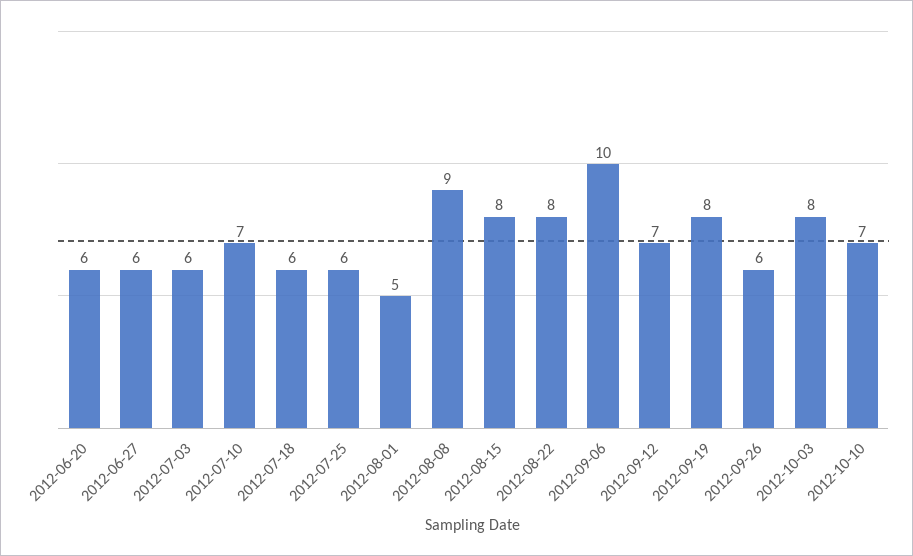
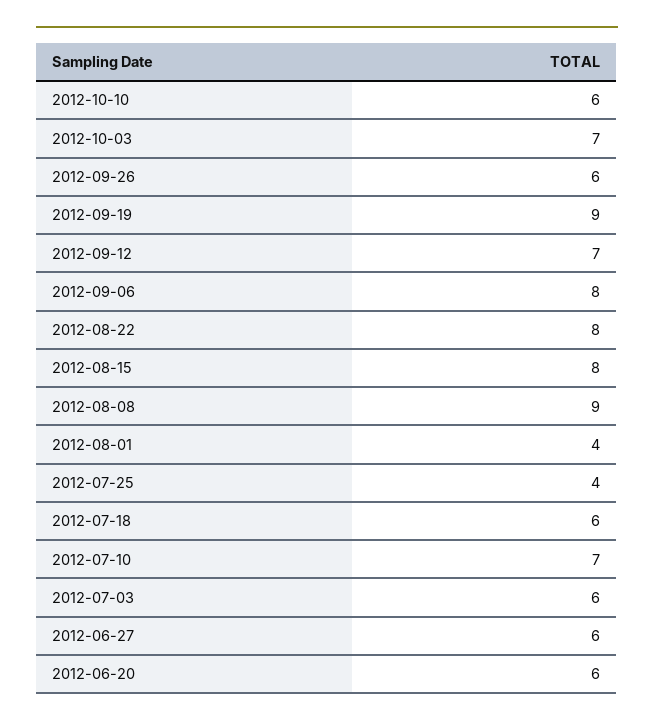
  {
    "2012-06-20": 6,
    "2012-06-27": 6,
    "2012-07-03": 6,
    "2012-07-10": 7,
    "2012-07-18": 6,
-   "2012-07-25": 6,
+   "2012-07-25": 4,
-   "2012-08-01": 5,
+   "2012-08-01": 4,
    "2012-08-08": 9,
    "2012-08-15": 8,
    "2012-08-22": 8,
-   "2012-09-06": 10,
+   "2012-09-06": 8,
    "2012-09-12": 7,
-   "2012-09-19": 8,
+   "2012-09-19": 9,
    "2012-09-26": 6,
-   "2012-10-03": 8,
+   "2012-10-03": 7,
-   "2012-10-10": 7
+   "2012-10-10": 6
  }

